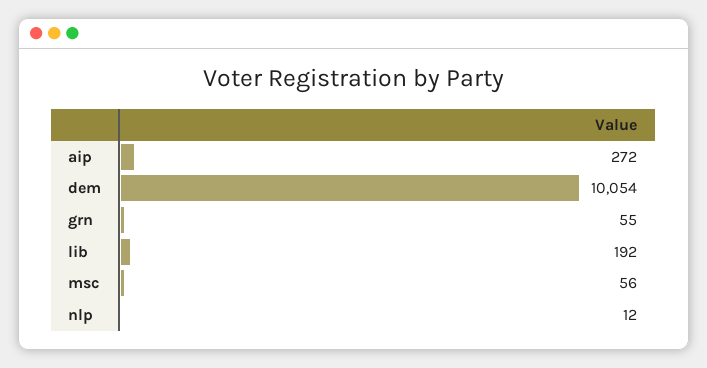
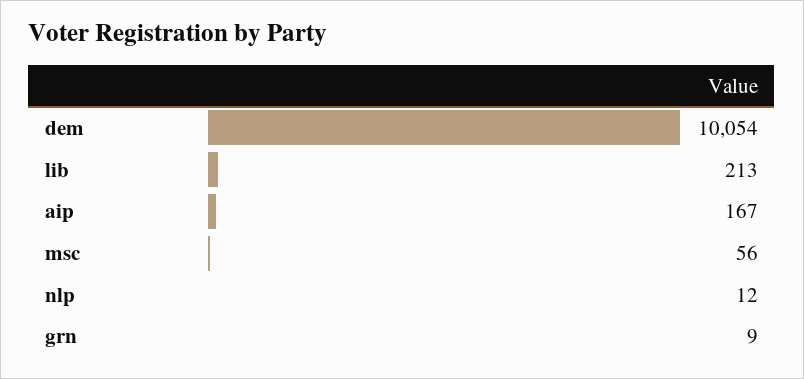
  {
-   "aip": 272,
+   "aip": 167,
    "dem": 10054,
-   "grn": 55,
+   "grn": 9,
-   "lib": 192,
+   "lib": 213,
    "msc": 56,
    "nlp": 12
  }

